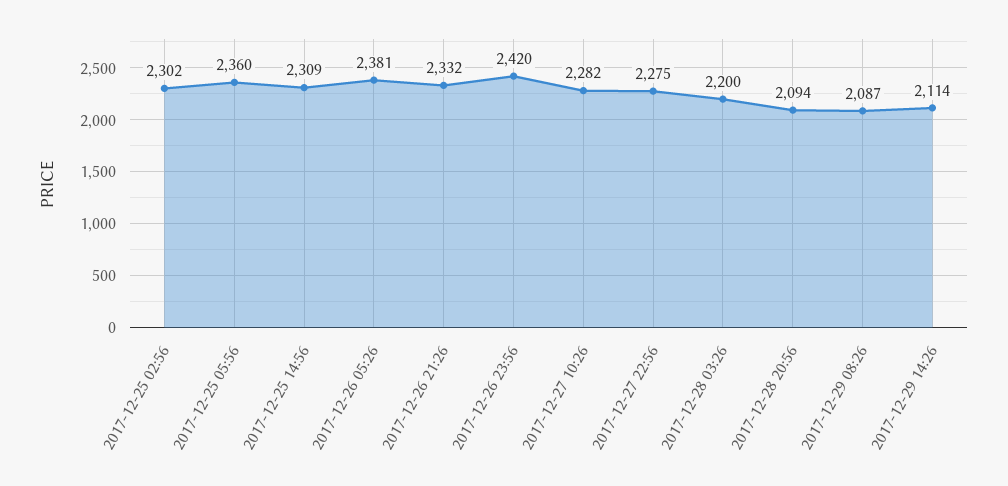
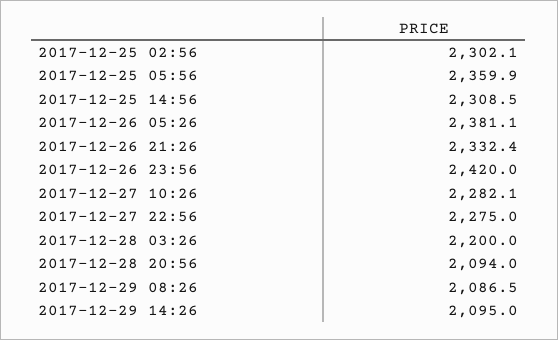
  {
    "2017-12-25 02:56": 2302.1,
    "2017-12-25 05:56": 2359.9,
    "2017-12-25 14:56": 2308.5,
    "2017-12-26 05:26": 2381.1,
    "2017-12-26 21:26": 2332.4,
    "2017-12-26 23:56": 2420,
    "2017-12-27 10:26": 2282.1,
    "2017-12-27 22:56": 2275,
    "2017-12-28 03:26": 2200,
    "2017-12-28 20:56": 2094,
    "2017-12-29 08:26": 2086.5,
-   "2017-12-29 14:26": 2114
+   "2017-12-29 14:26": 2095
  }

